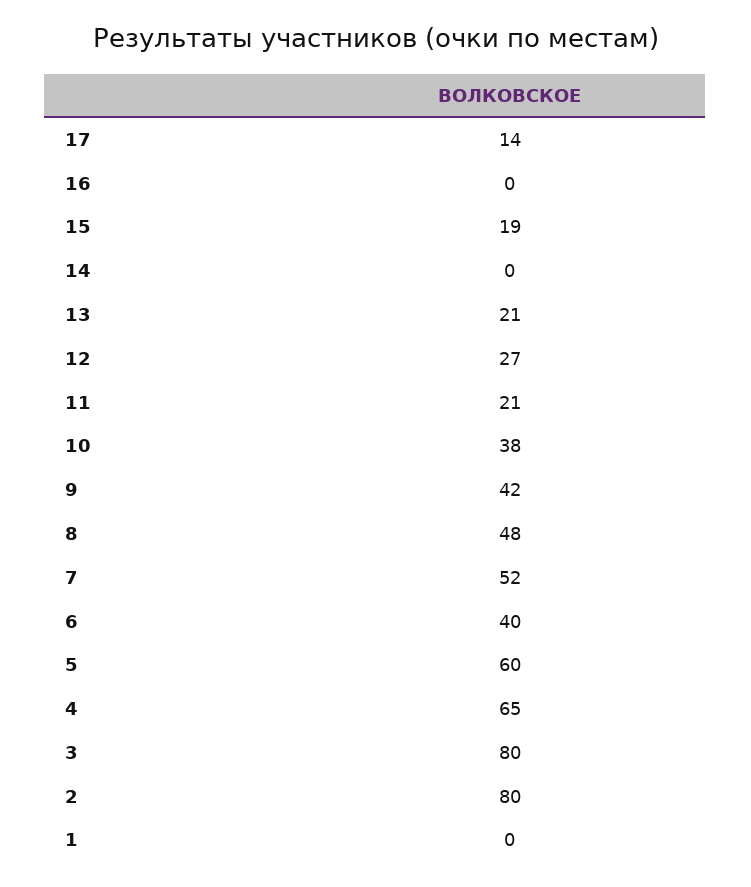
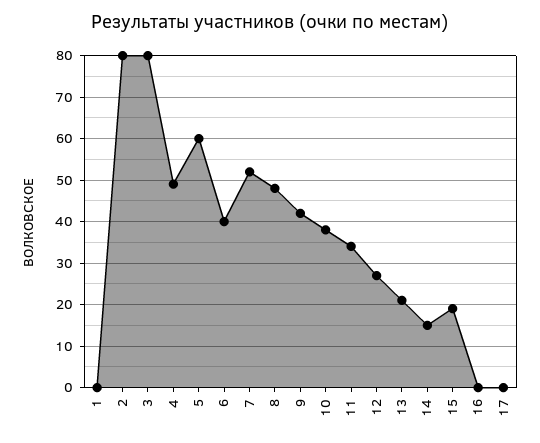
  {
-   "17": 14,
+   "17": 0,
    "16": 0,
    "15": 19,
-   "14": 0,
+   "14": 15,
    "13": 21,
    "12": 27,
-   "11": 21,
+   "11": 35,
    "10": 38,
    "9": 42,
    "8": 48,
    "7": 52,
    "6": 40,
    "5": 60,
-   "4": 65,
+   "4": 50,
    "3": 80,
    "2": 80,
    "1": 0
  }

